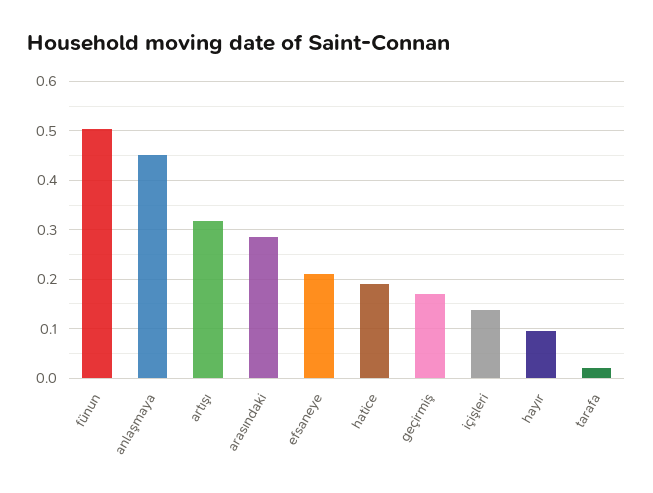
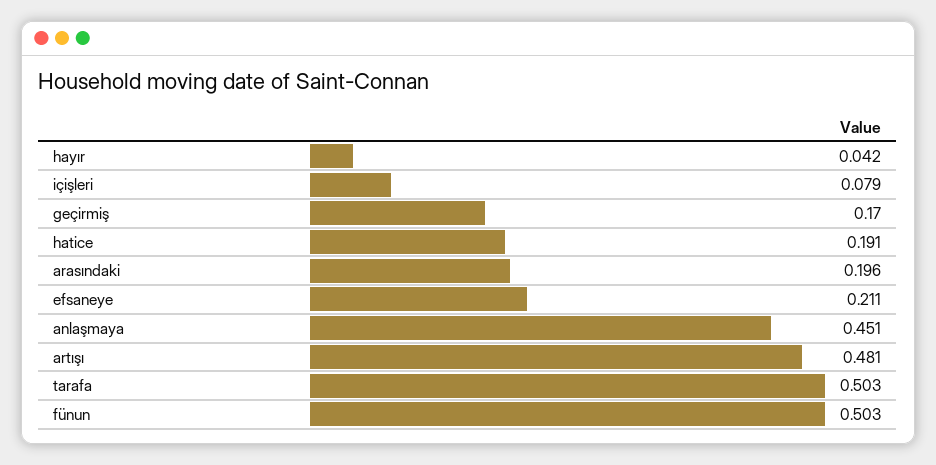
  {
    "fünun": 0.503,
    "anlaşmaya": 0.451,
-   "artışı": 0.32,
+   "artışı": 0.481,
-   "arasındaki": 0.28,
+   "arasındaki": 0.196,
    "efsaneye": 0.211,
    "hatice": 0.191,
    "geçirmiş": 0.17,
-   "içişleri": 0.14,
+   "içişleri": 0.079,
-   "hayır": 0.1,
+   "hayır": 0.042,
-   "tarafa": 0.02
+   "tarafa": 0.503
  }

